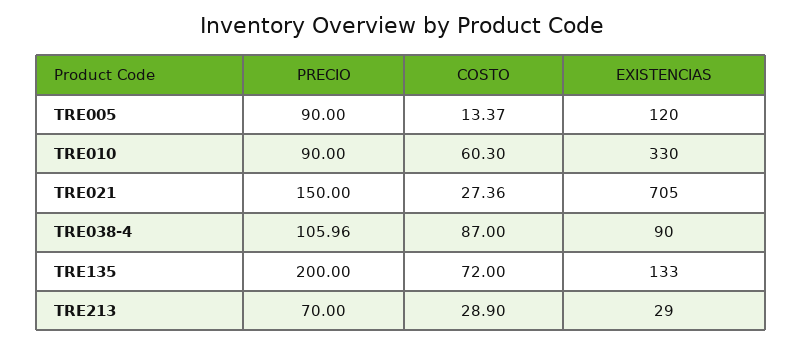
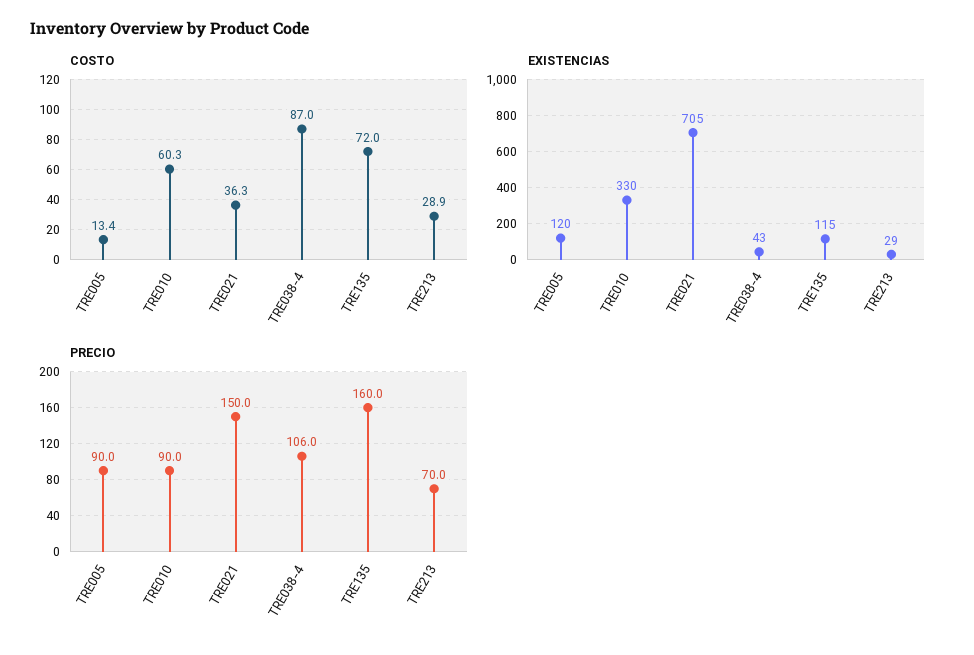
  {
    "PRECIO": {
      "TRE005": 90,
      "TRE010": 90,
      "TRE021": 150,
      "TRE038-4": 105.96,
-     "TRE135": 200,
+     "TRE135": 160,
      "TRE213": 70
    },
    "COSTO": {
      "TRE005": 13.37,
      "TRE010": 60.3,
-     "TRE021": 27.36,
+     "TRE021": 36.3,
      "TRE038-4": 87,
      "TRE135": 72,
      "TRE213": 28.9
    },
    "EXISTENCIAS": {
      "TRE005": 120,
      "TRE010": 330,
      "TRE021": 705,
-     "TRE038-4": 90,
+     "TRE038-4": 43,
-     "TRE135": 133,
+     "TRE135": 115,
      "TRE213": 29
    }
  }

